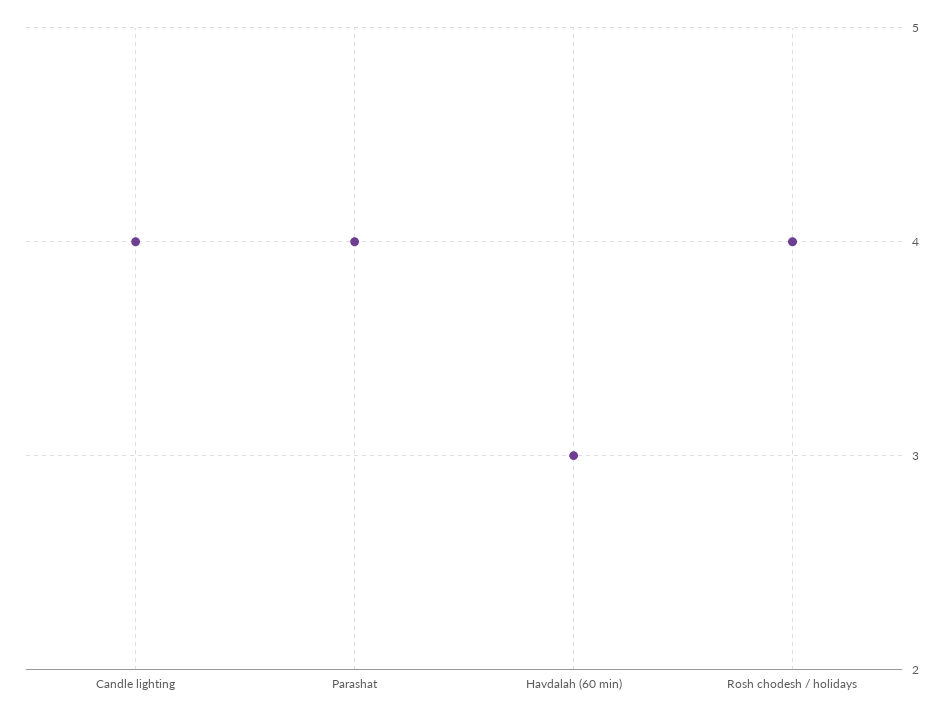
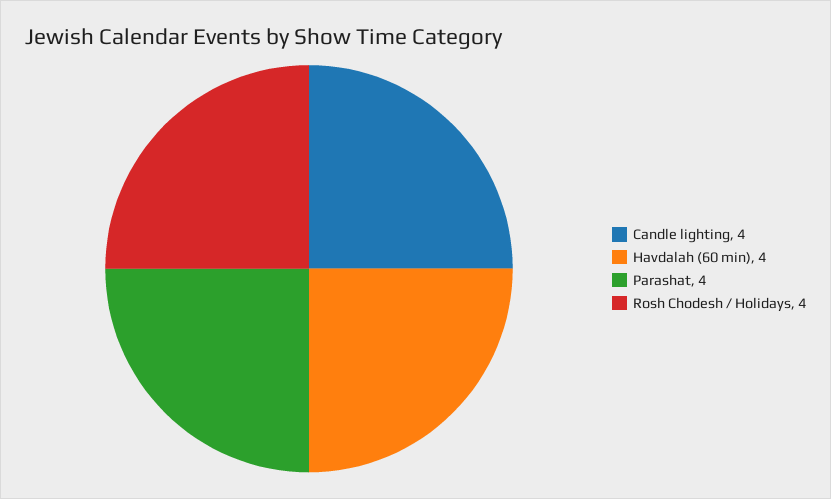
  {
    "Candle lighting": 4,
    "Parashat": 4,
-   "Havdalah (60 min)": 3,
+   "Havdalah (60 min)": 4,
    "Rosh chodesh / holidays": 4
  }

